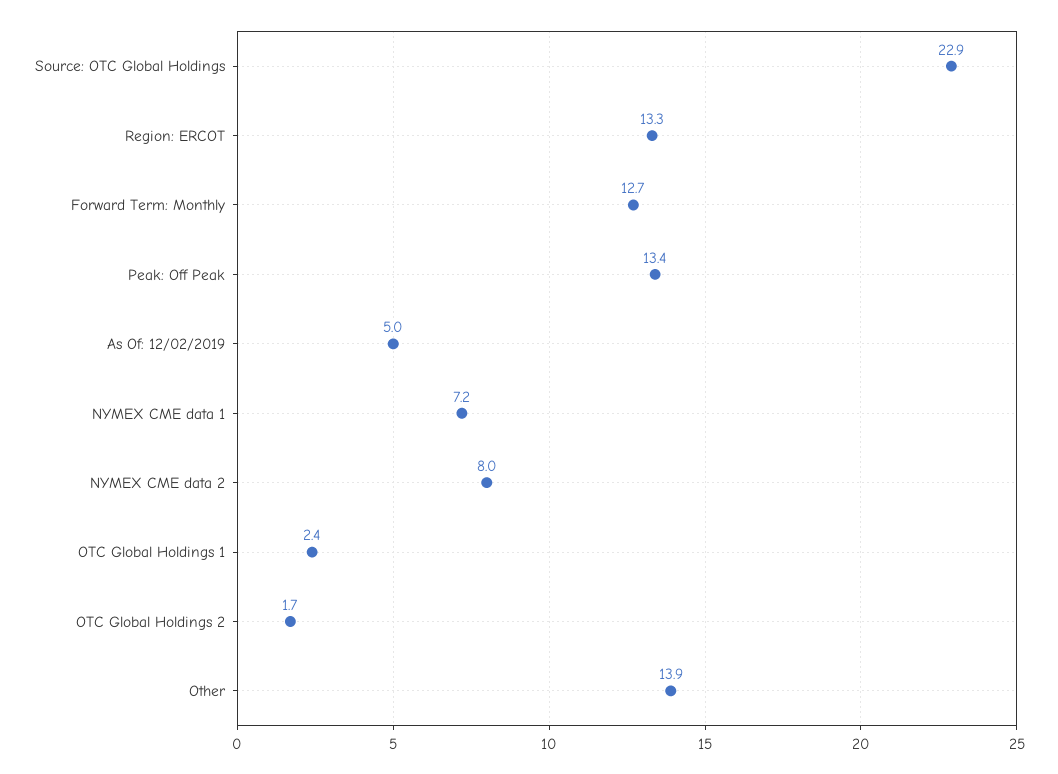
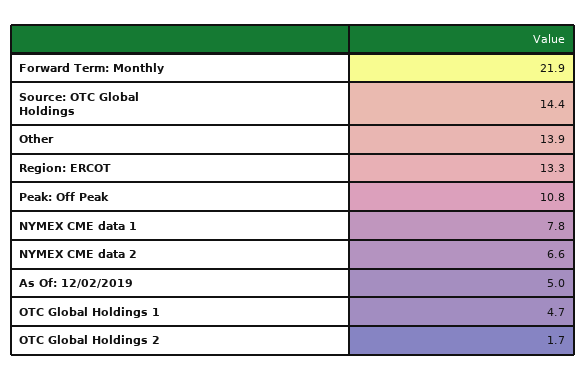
  {
-   "Source: OTC Global Holdings": 22.9,
+   "Source: OTC Global Holdings": 14.4,
    "Region: ERCOT": 13.3,
-   "Forward Term: Monthly": 12.7,
+   "Forward Term: Monthly": 21.9,
-   "Peak: Off Peak": 13.4,
+   "Peak: Off Peak": 10.8,
    "As Of: 12/02/2019": 5,
-   "NYMEX CME data 1": 7.2,
+   "NYMEX CME data 1": 7.8,
-   "NYMEX CME data 2": 8,
+   "NYMEX CME data 2": 6.6,
-   "OTC Global Holdings 1": 2.4,
+   "OTC Global Holdings 1": 4.7,
    "OTC Global Holdings 2": 1.7,
    "Other": 13.9
  }

